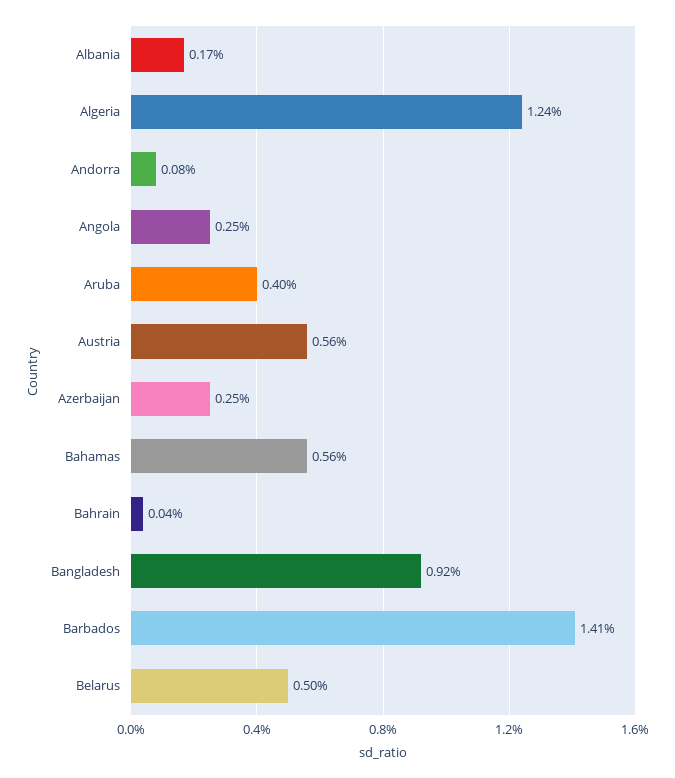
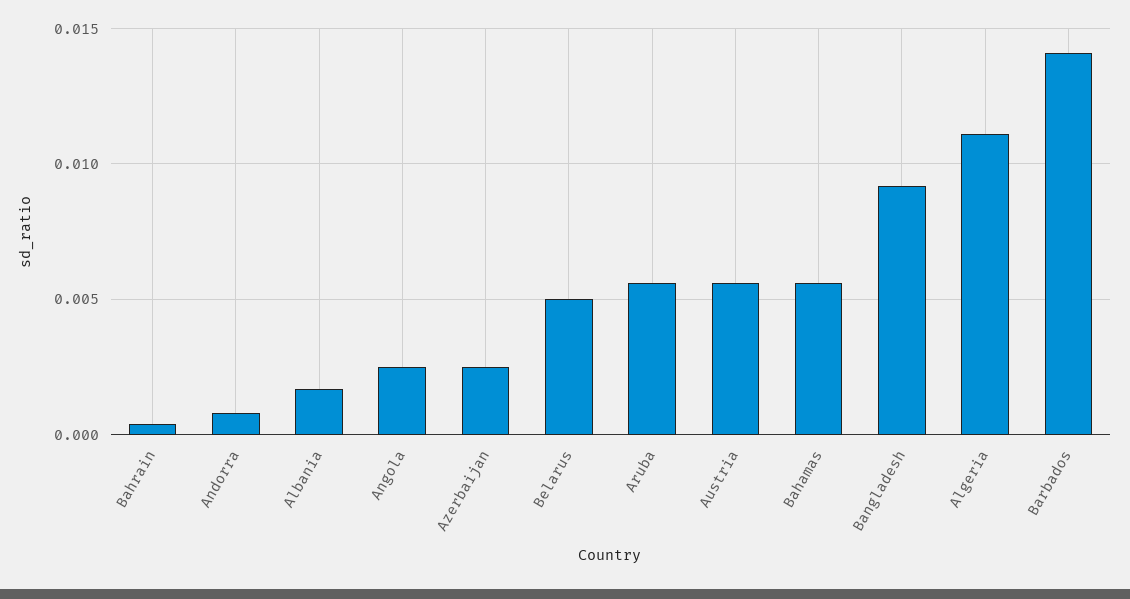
  {
    "Albania": 0.0017,
-   "Algeria": 0.0124,
+   "Algeria": 0.011,
    "Andorra": 0.0008,
    "Angola": 0.0025,
-   "Aruba": 0.004,
+   "Aruba": 0.0055,
    "Austria": 0.0056,
    "Azerbaijan": 0.0025,
    "Bahamas": 0.0056,
    "Bahrain": 0.0004,
    "Bangladesh": 0.0092,
    "Barbados": 0.0141,
    "Belarus": 0.005
  }

